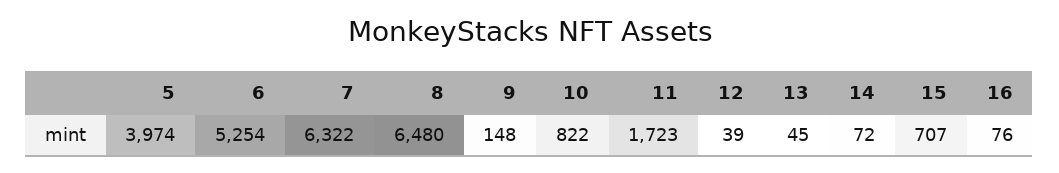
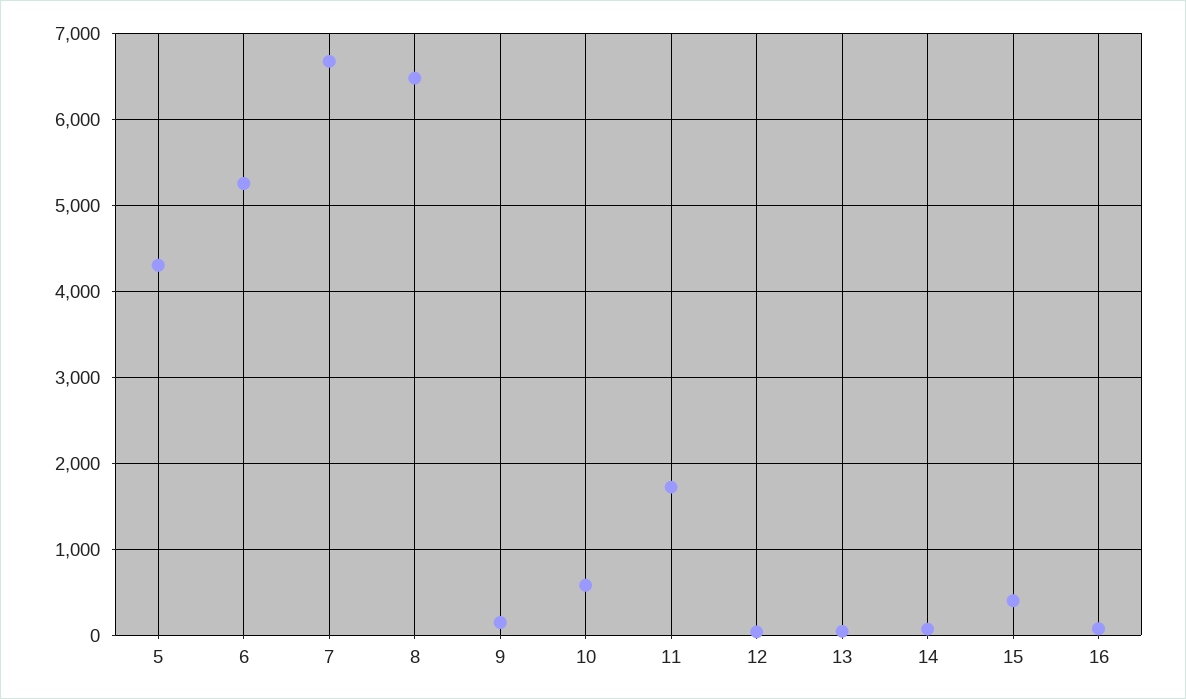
  {
-   "5": 3974,
+   "5": 4300,
    "6": 5254,
-   "7": 6322,
+   "7": 6700,
    "8": 6480,
    "9": 148,
-   "10": 822,
+   "10": 600,
    "11": 1723,
    "12": 39,
    "13": 45,
    "14": 72,
-   "15": 707,
+   "15": 400,
    "16": 76
  }

